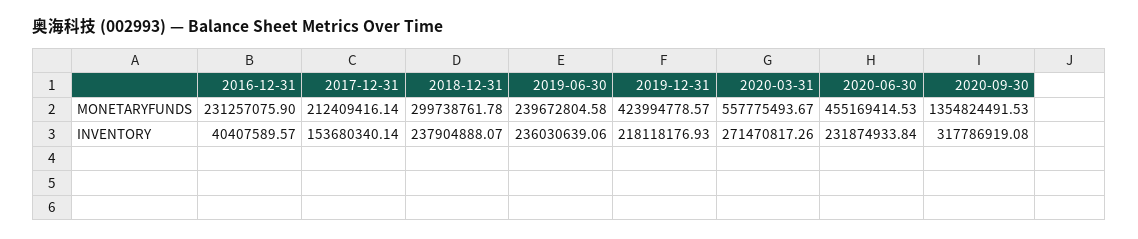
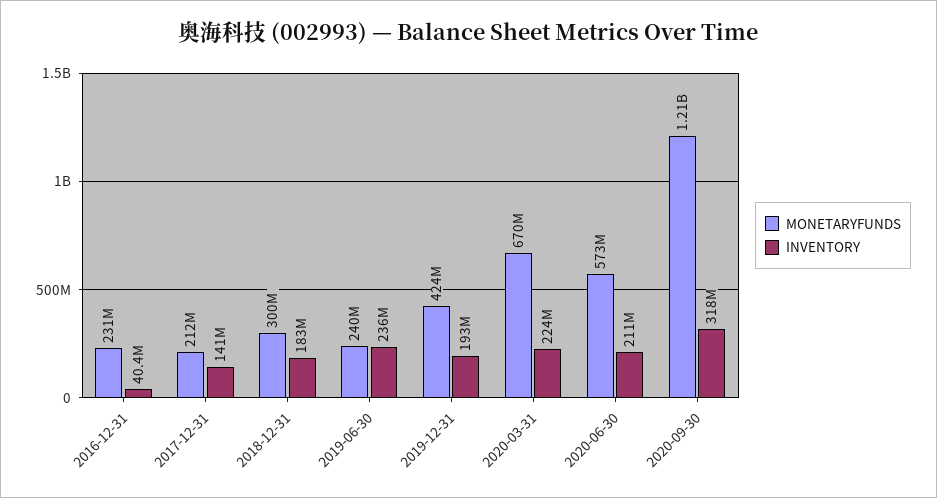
  {
    "MONETARYFUNDS": {
      "2016-12-31": 231257075.9,
      "2017-12-31": 212409416.14,
      "2018-12-31": 299738761.78,
      "2019-06-30": 239672804.58,
      "2019-12-31": 423994778.57,
-     "2020-03-31": 557775493.67,
+     "2020-03-31": 670000000,
-     "2020-06-30": 455169414.53,
+     "2020-06-30": 573000000,
-     "2020-09-30": 1354824491.53
+     "2020-09-30": 1210000000
    },
    "INVENTORY": {
      "2016-12-31": 40407589.57,
-     "2017-12-31": 153680340.14,
+     "2017-12-31": 141000000,
-     "2018-12-31": 237904888.07,
+     "2018-12-31": 183000000,
      "2019-06-30": 236030639.06,
-     "2019-12-31": 218118176.93,
+     "2019-12-31": 193000000,
-     "2020-03-31": 271470817.26,
+     "2020-03-31": 224000000,
-     "2020-06-30": 231874933.84,
+     "2020-06-30": 211000000,
      "2020-09-30": 317786919.08
    }
  }

